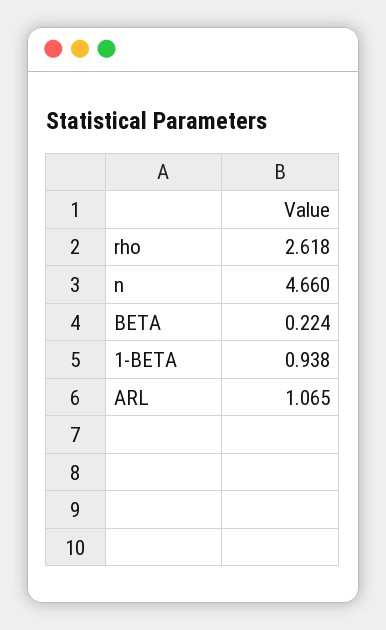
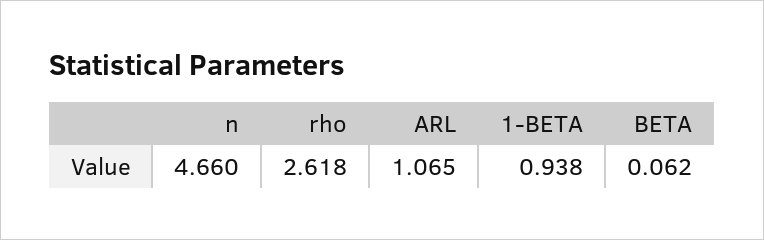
  {
    "rho": 2.618,
    "n": 4.66,
-   "BETA": 0.224,
+   "BETA": 0.062,
    "1-BETA": 0.938,
    "ARL": 1.065
  }

